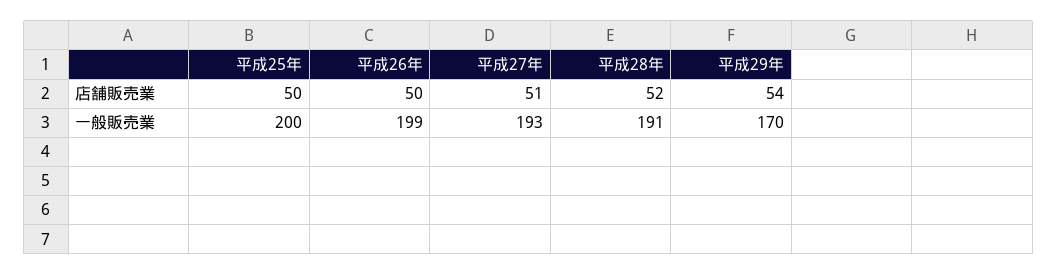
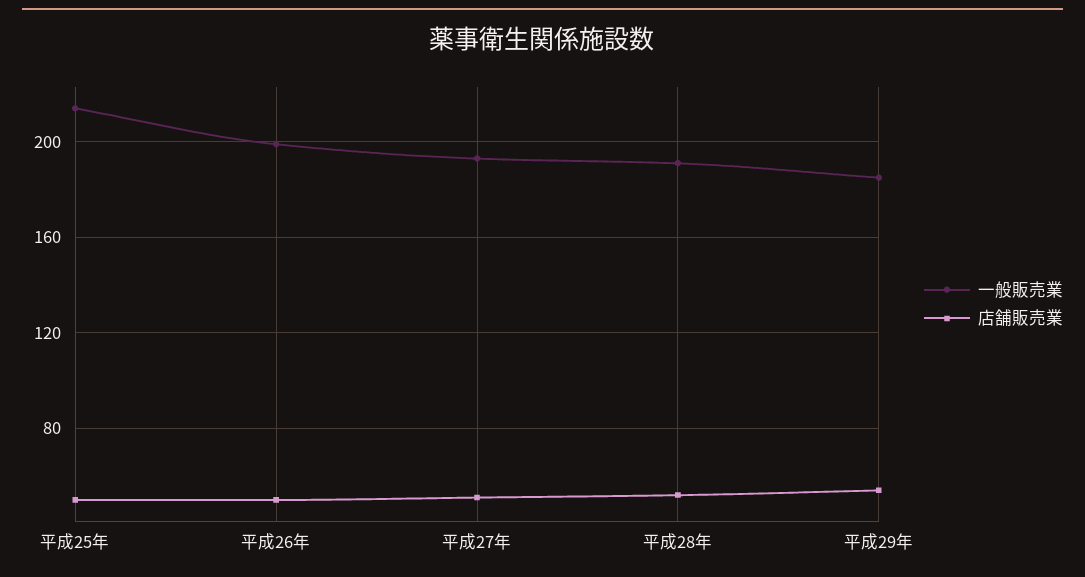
  {
    "店舗販売業": {
      "平成25年": 50,
      "平成26年": 50,
      "平成27年": 51,
      "平成28年": 52,
      "平成29年": 54
    },
    "一般販売業": {
-     "平成25年": 200,
+     "平成25年": 215,
      "平成26年": 199,
      "平成27年": 193,
      "平成28年": 191,
-     "平成29年": 170
+     "平成29年": 185
    }
  }

